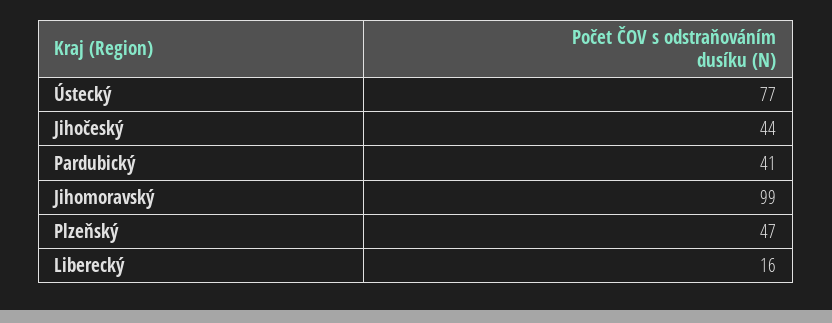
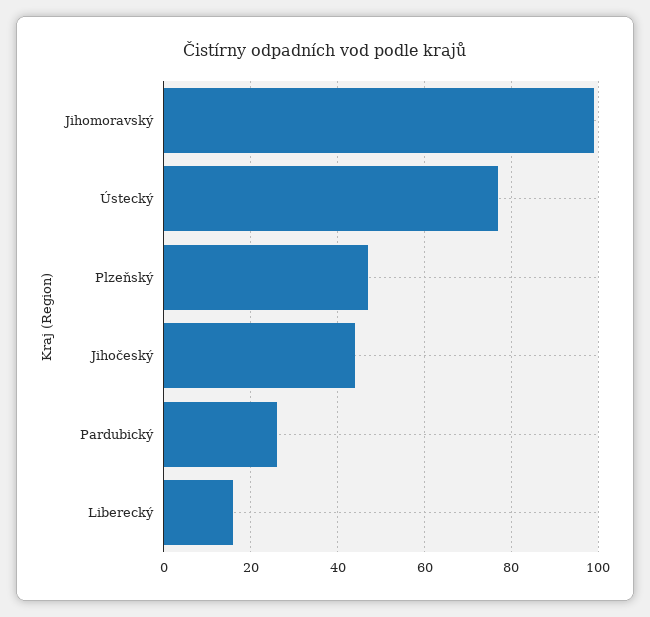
  {
    "Ústecký": 77,
    "Jihočeský": 44,
-   "Pardubický": 41,
+   "Pardubický": 25,
    "Jihomoravský": 99,
    "Plzeňský": 47,
    "Liberecký": 16
  }

